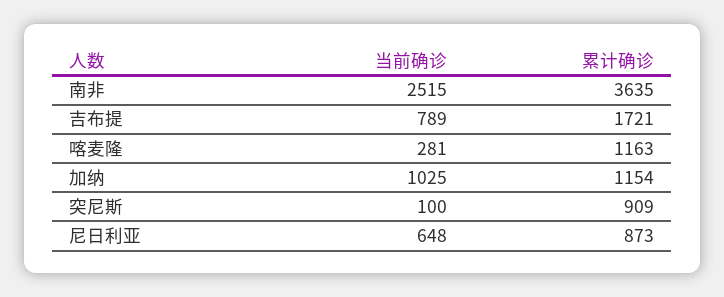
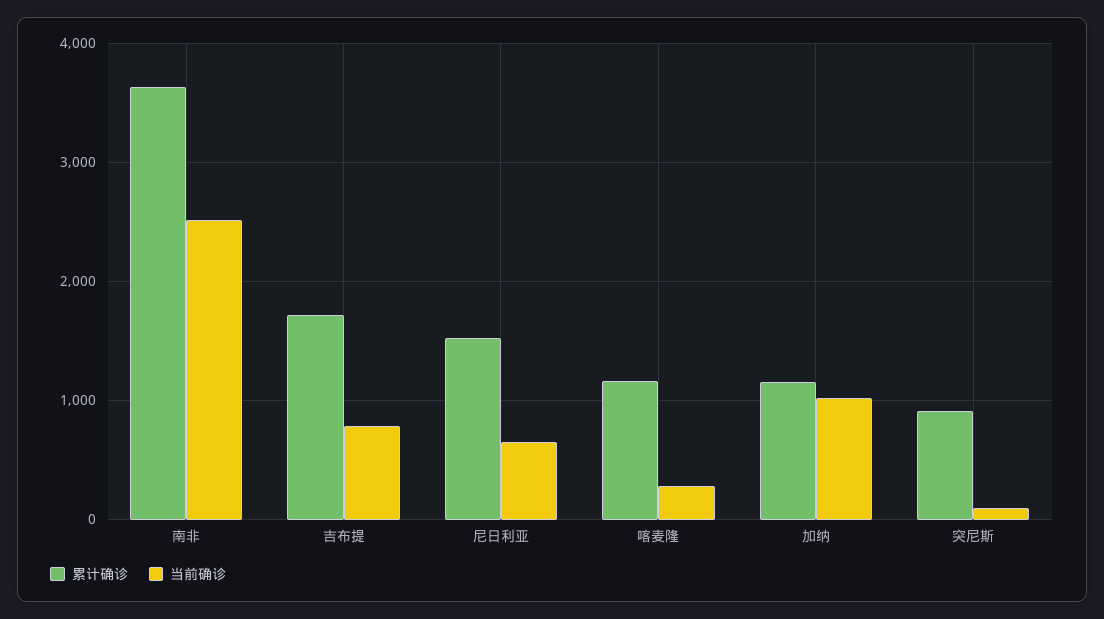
  {
    "当前确诊": {
      "南非": 2515,
      "吉布提": 789,
      "喀麦隆": 281,
      "加纳": 1025,
      "突尼斯": 100,
      "尼日利亚": 648
    },
    "累计确诊": {
      "南非": 3635,
      "吉布提": 1721,
      "喀麦隆": 1163,
      "加纳": 1154,
      "突尼斯": 909,
-     "尼日利亚": 873
+     "尼日利亚": 1500
    }
  }

